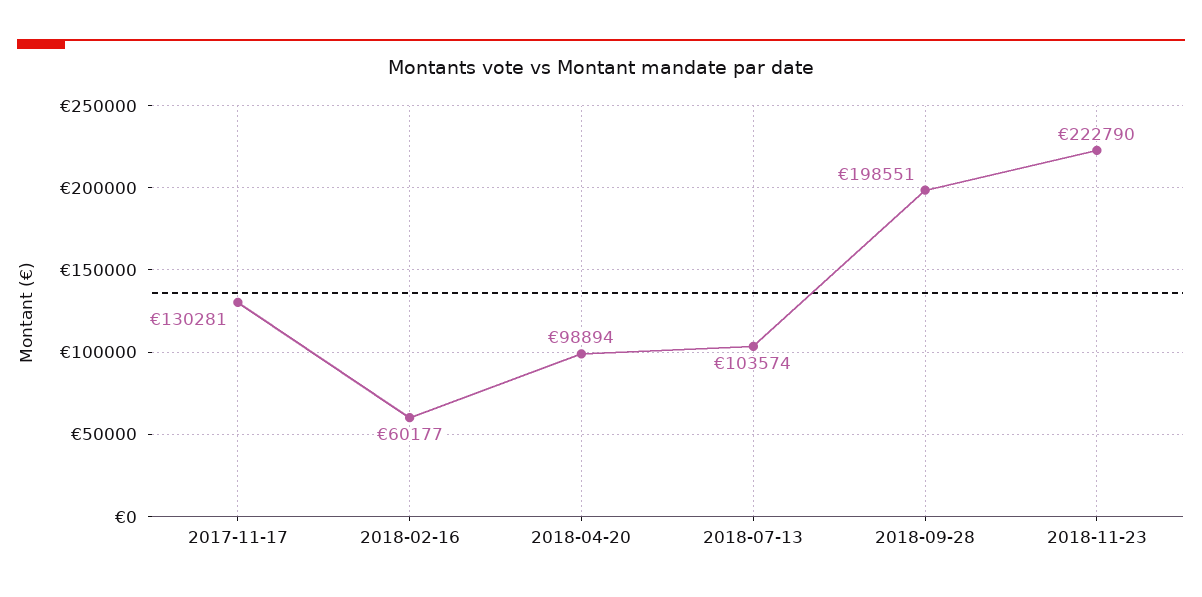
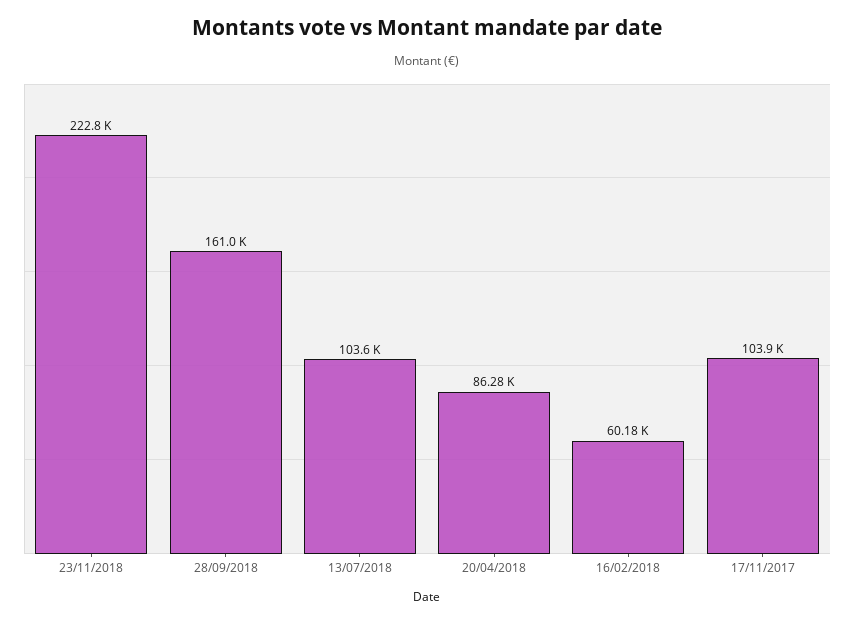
  {
-   "2017-11-17": 130281,
+   "2017-11-17": 103900,
    "2018-02-16": 60177,
-   "2018-04-20": 98894,
+   "2018-04-20": 86280,
    "2018-07-13": 103574,
-   "2018-09-28": 198551,
+   "2018-09-28": 161000,
    "2018-11-23": 222790
  }

